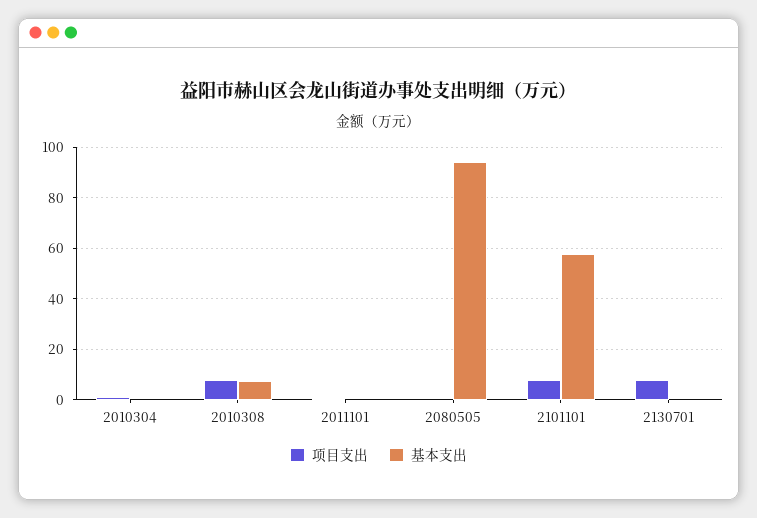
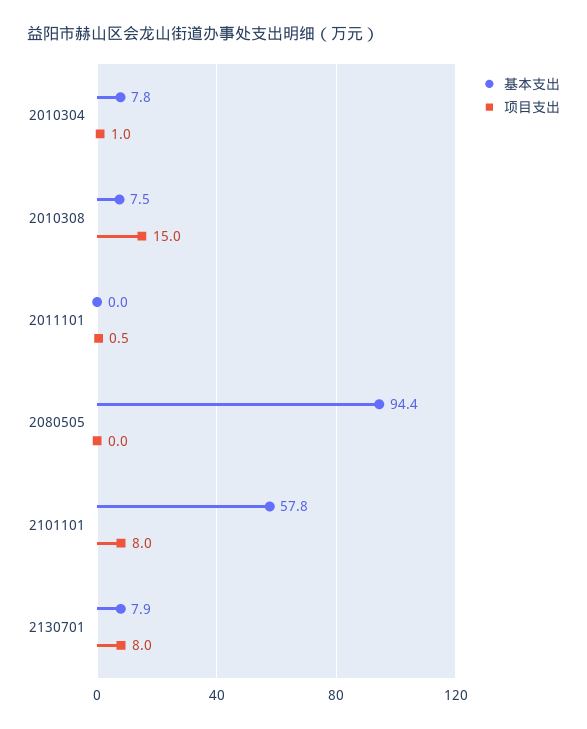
  {
    "项目支出": {
      "2010304": 1,
-     "2010308": 7.5,
+     "2010308": 15,
      "2011101": 0.5,
      "2080505": 0,
      "2101101": 8,
      "2130701": 8
    },
    "基本支出": {
-     "2010304": 0,
+     "2010304": 7.8,
      "2010308": 7.5,
      "2011101": 0,
      "2080505": 94.4,
      "2101101": 57.8,
-     "2130701": 0
+     "2130701": 7.9
    }
  }

